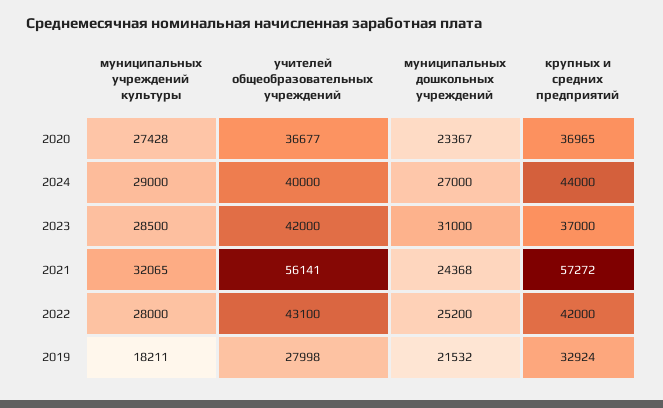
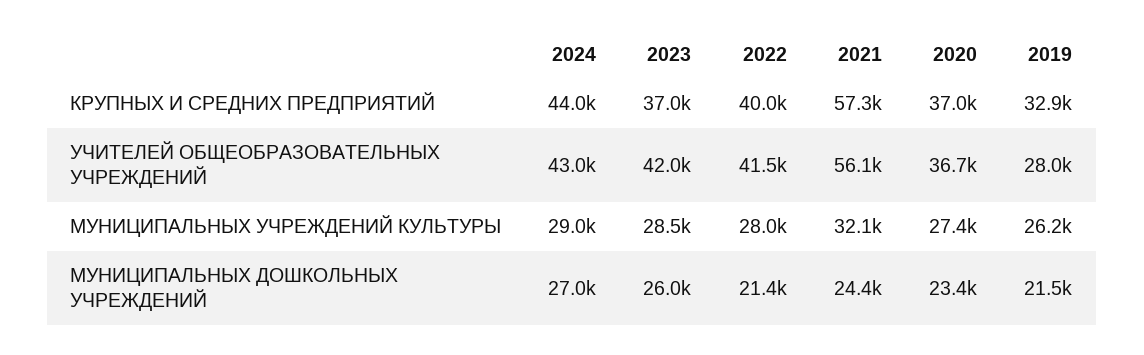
  {
    "муниципальных учреждений культуры": {
      "2020": 27428,
      "2024": 29000,
      "2023": 28500,
      "2021": 32065,
      "2022": 28000,
-     "2019": 18211
+     "2019": 26200
    },
    "учителей общеобразовательных учреждений": {
      "2020": 36677,
-     "2024": 40000,
+     "2024": 43000,
      "2023": 42000,
      "2021": 56141,
-     "2022": 43100,
+     "2022": 41500,
      "2019": 27998
    },
    "муниципальных дошкольных учреждений": {
      "2020": 23367,
      "2024": 27000,
-     "2023": 31000,
+     "2023": 26000,
      "2021": 24368,
-     "2022": 25200,
+     "2022": 21400,
      "2019": 21532
    },
    "крупных и средних предприятий": {
      "2020": 36965,
      "2024": 44000,
      "2023": 37000,
      "2021": 57272,
-     "2022": 42000,
+     "2022": 40000,
      "2019": 32924
    }
  }

